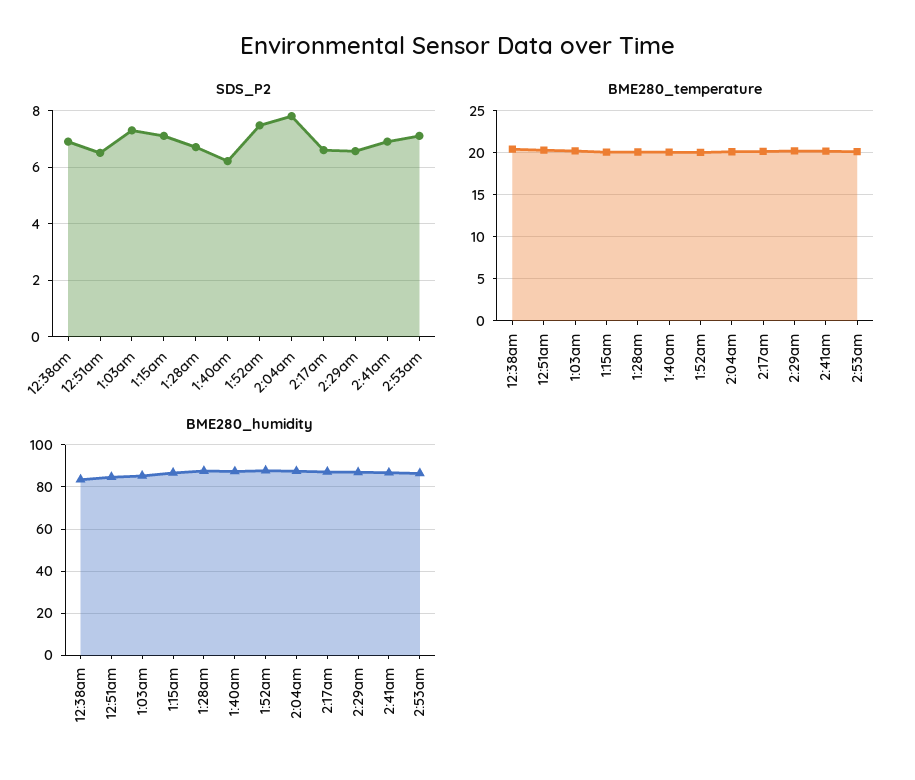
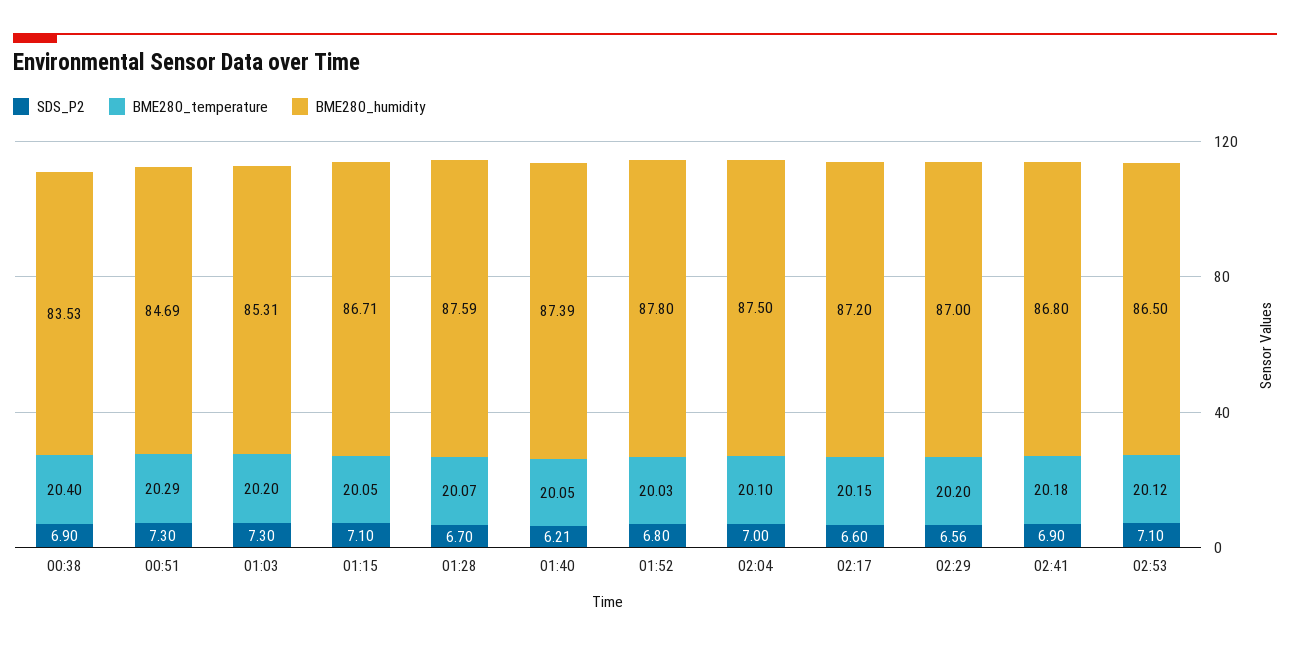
  {
    "SDS_P2": {
      "12:38am": 6.9,
-     "12:51am": 6.5,
+     "12:51am": 7.3,
      "1:03am": 7.3,
      "1:15am": 7.1,
      "1:28am": 6.7,
      "1:40am": 6.21,
-     "1:52am": 7.5,
+     "1:52am": 6.8,
-     "2:04am": 7.75,
+     "2:04am": 7,
      "2:17am": 6.6,
      "2:29am": 6.56,
      "2:41am": 6.9,
      "2:53am": 7.1
    },
    "BME280_temperature": {
      "12:38am": 20.4,
      "12:51am": 20.29,
      "1:03am": 20.2,
      "1:15am": 20.05,
      "1:28am": 20.07,
      "1:40am": 20.05,
      "1:52am": 20.03,
      "2:04am": 20.1,
      "2:17am": 20.15,
      "2:29am": 20.2,
      "2:41am": 20.18,
      "2:53am": 20.12
    },
    "BME280_humidity": {
      "12:38am": 83.53,
      "12:51am": 84.69,
      "1:03am": 85.31,
      "1:15am": 86.71,
      "1:28am": 87.59,
      "1:40am": 87.39,
      "1:52am": 87.8,
      "2:04am": 87.5,
      "2:17am": 87.2,
      "2:29am": 87,
      "2:41am": 86.8,
      "2:53am": 86.5
    }
  }

